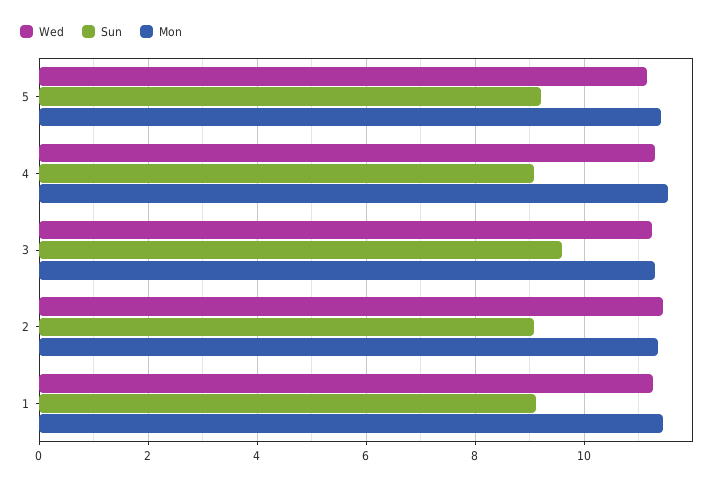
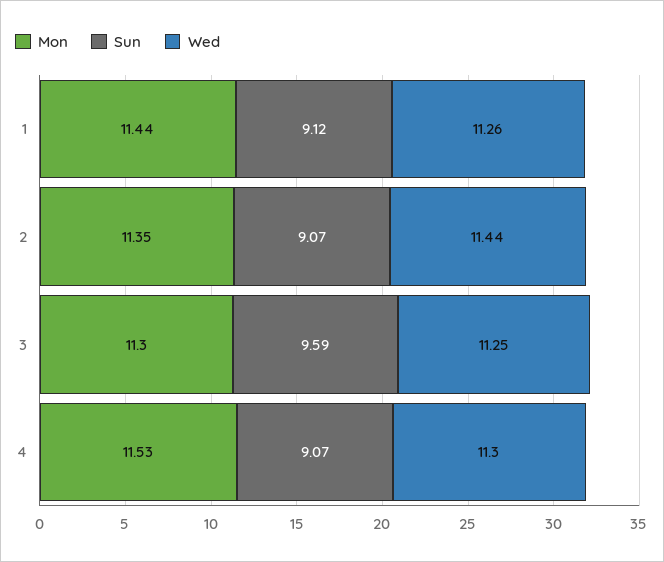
  {
    "Wed": {
-     "5": 11.2,
      "4": 11.3,
      "3": 11.25,
      "2": 11.44,
      "1": 11.26
    },
    "Sun": {
-     "5": 9.2,
      "4": 9.07,
      "3": 9.59,
      "2": 9.07,
      "1": 9.12
    },
    "Mon": {
-     "5": 11.4,
      "4": 11.53,
      "3": 11.3,
      "2": 11.35,
      "1": 11.44
    }
  }

